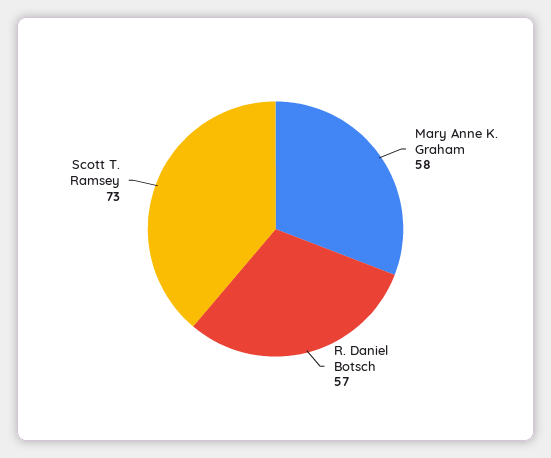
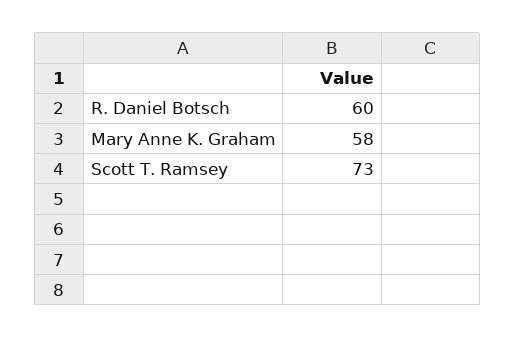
  {
    "Mary Anne K. Graham": 58,
-   "R. Daniel Botsch": 57,
+   "R. Daniel Botsch": 60,
    "Scott T. Ramsey": 73
  }

